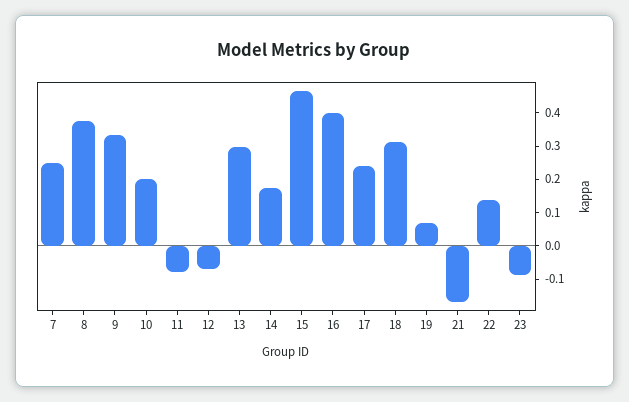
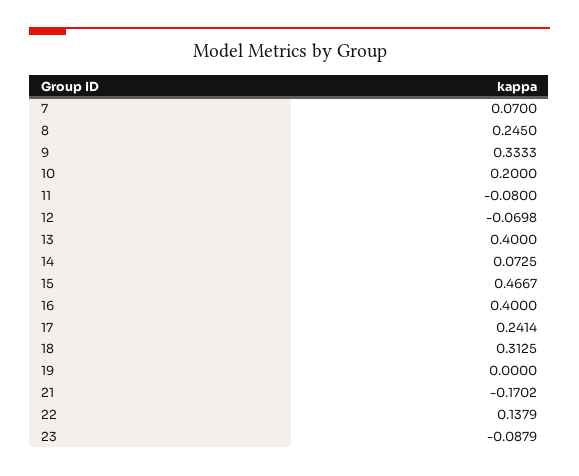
  {
-   "7": 0.25,
+   "7": 0.07,
-   "8": 0.375,
+   "8": 0.245,
    "9": 0.3333,
    "10": 0.2,
    "11": -0.08,
    "12": -0.0698,
-   "13": 0.3,
+   "13": 0.4,
-   "14": 0.175,
+   "14": 0.0725,
    "15": 0.4667,
    "16": 0.4,
    "17": 0.2414,
    "18": 0.3125,
-   "19": 0.075,
+   "19": 0,
    "21": -0.1702,
    "22": 0.1379,
    "23": -0.0879
  }

